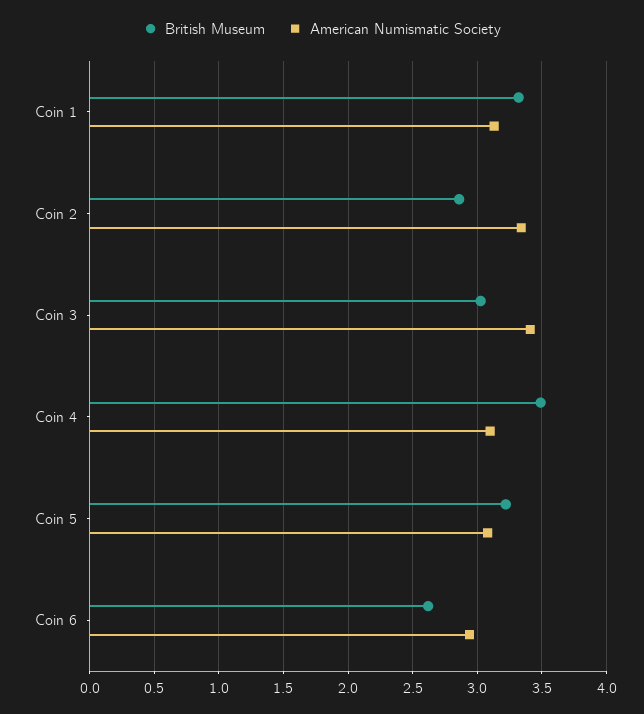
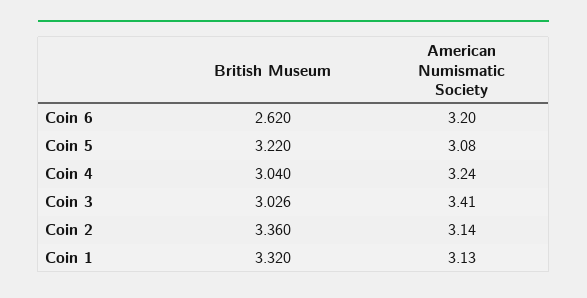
  {
    "British Museum": {
      "Coin 1": 3.32,
-     "Coin 2": 2.85,
+     "Coin 2": 3.36,
      "Coin 3": 3.026,
-     "Coin 4": 3.5,
+     "Coin 4": 3.04,
      "Coin 5": 3.22,
      "Coin 6": 2.62
    },
    "American Numismatic Society": {
      "Coin 1": 3.13,
-     "Coin 2": 3.35,
+     "Coin 2": 3.14,
      "Coin 3": 3.41,
-     "Coin 4": 3.1,
+     "Coin 4": 3.24,
      "Coin 5": 3.08,
-     "Coin 6": 2.95
+     "Coin 6": 3.2
    }
  }

